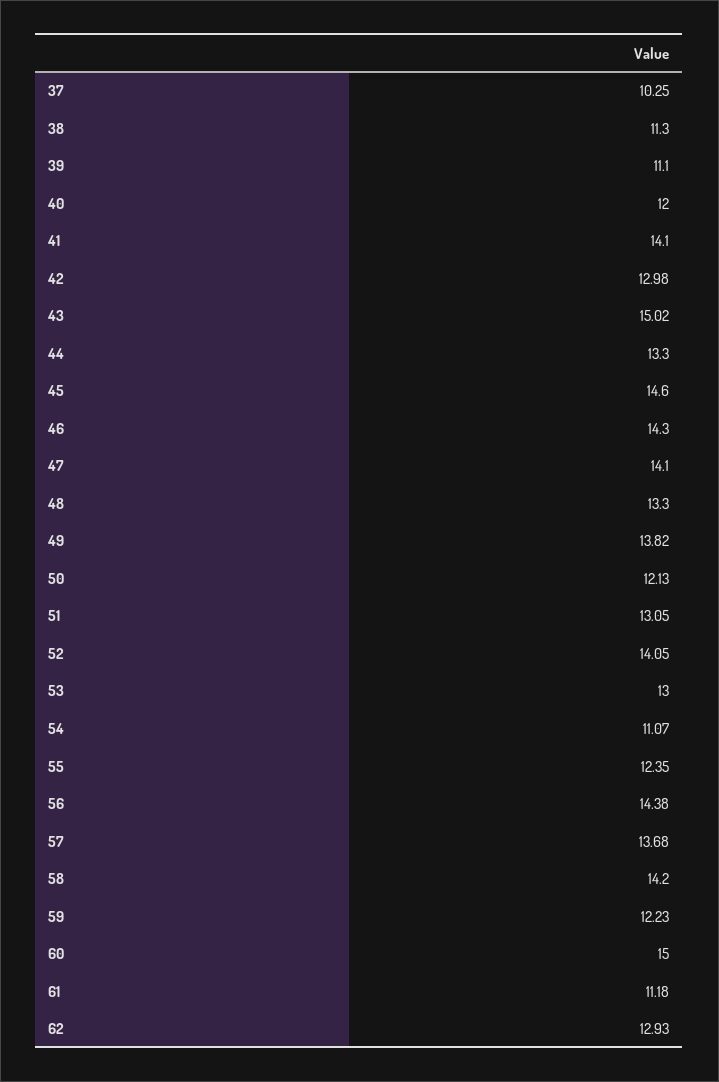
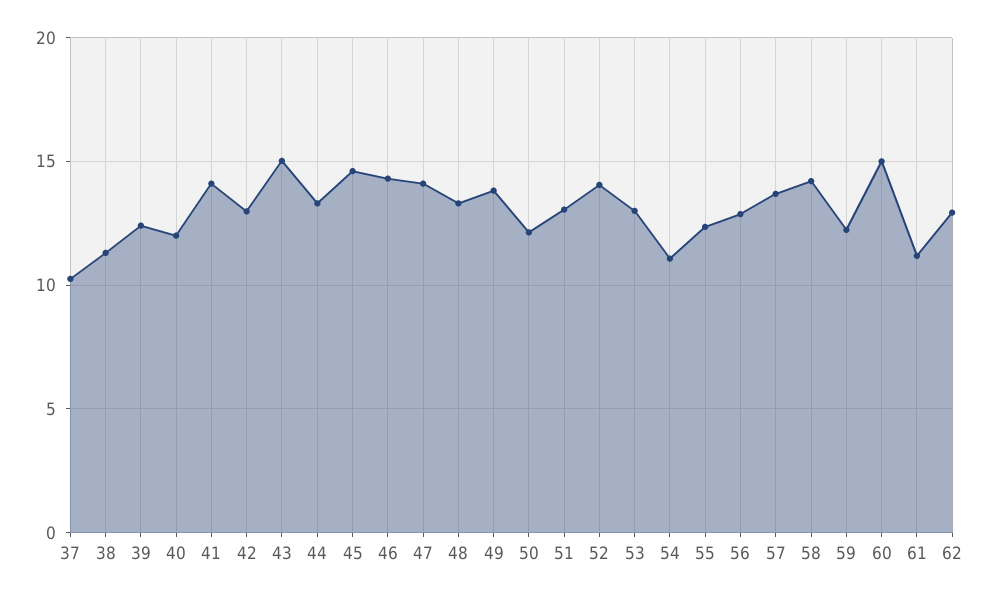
  {
    "37": 10.25,
    "38": 11.3,
-   "39": 11.1,
+   "39": 12.5,
    "40": 12,
    "41": 14.1,
    "42": 12.98,
    "43": 15.02,
    "44": 13.3,
    "45": 14.6,
    "46": 14.3,
    "47": 14.1,
    "48": 13.3,
    "49": 13.82,
    "50": 12.13,
    "51": 13.05,
    "52": 14.05,
    "53": 13,
    "54": 11.07,
    "55": 12.35,
-   "56": 14.38,
+   "56": 13,
    "57": 13.68,
    "58": 14.2,
    "59": 12.23,
    "60": 15,
    "61": 11.18,
    "62": 12.93
  }

